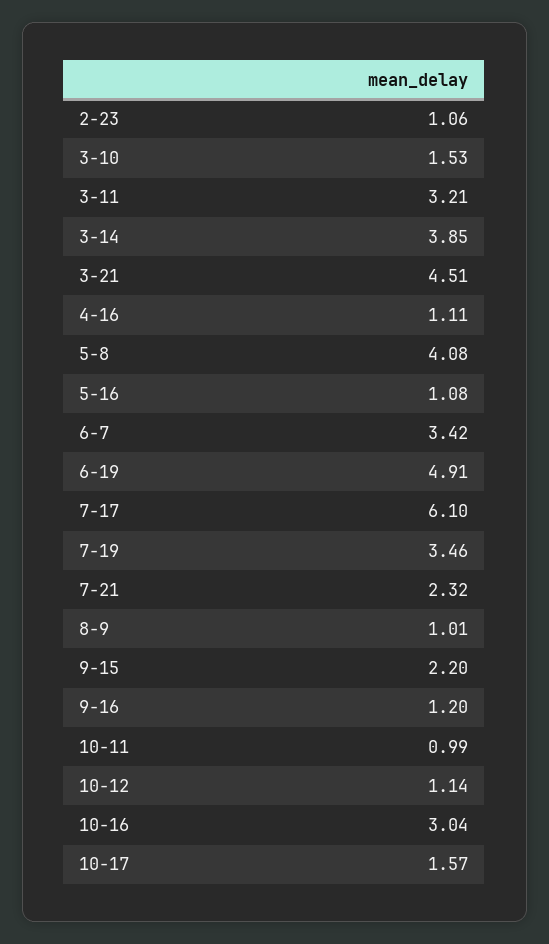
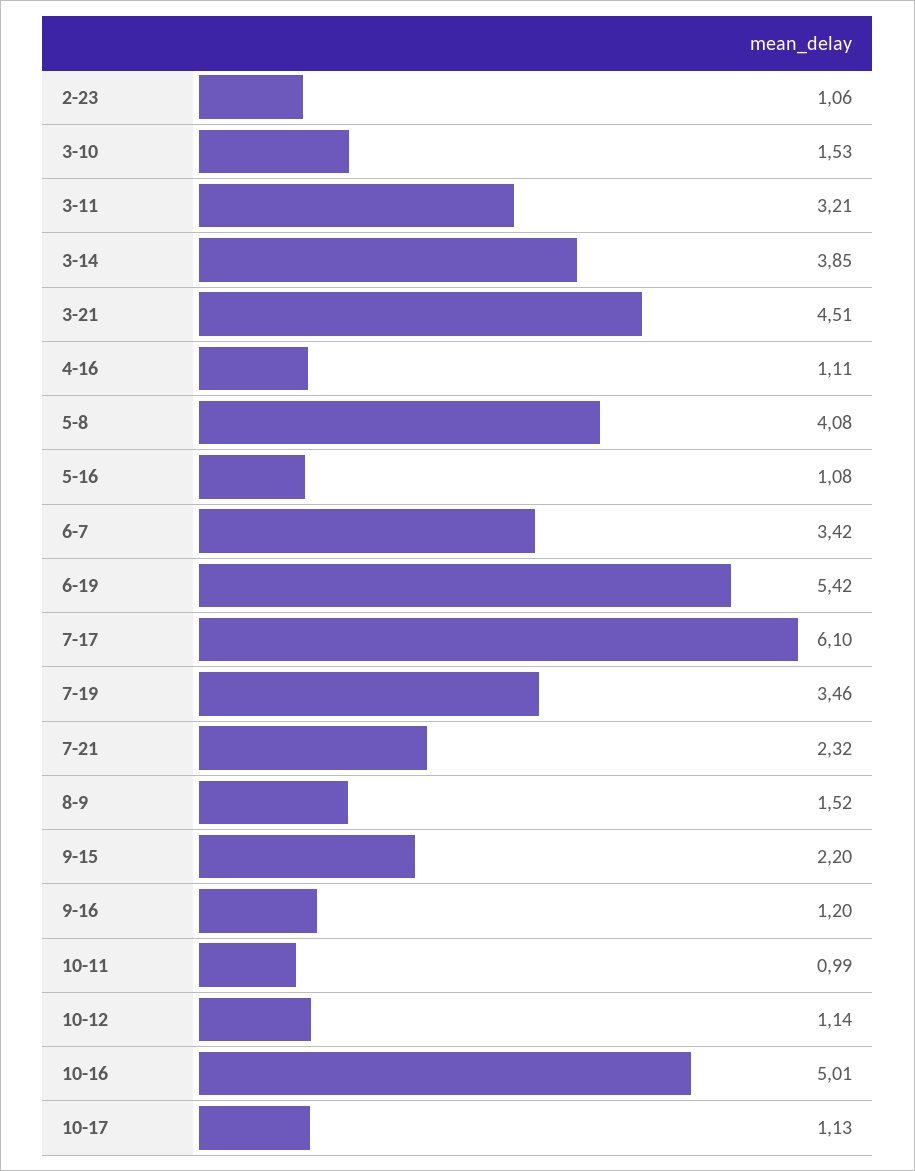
  {
    "2-23": 1.06,
    "3-10": 1.53,
    "3-11": 3.21,
    "3-14": 3.85,
    "3-21": 4.51,
    "4-16": 1.11,
    "5-8": 4.08,
    "5-16": 1.08,
    "6-7": 3.42,
-   "6-19": 4.91,
+   "6-19": 5.42,
    "7-17": 6.1,
    "7-19": 3.46,
    "7-21": 2.32,
-   "8-9": 1.01,
+   "8-9": 1.52,
    "9-15": 2.2,
    "9-16": 1.2,
    "10-11": 0.99,
    "10-12": 1.14,
-   "10-16": 3.04,
+   "10-16": 5.01,
-   "10-17": 1.57
+   "10-17": 1.13
  }

